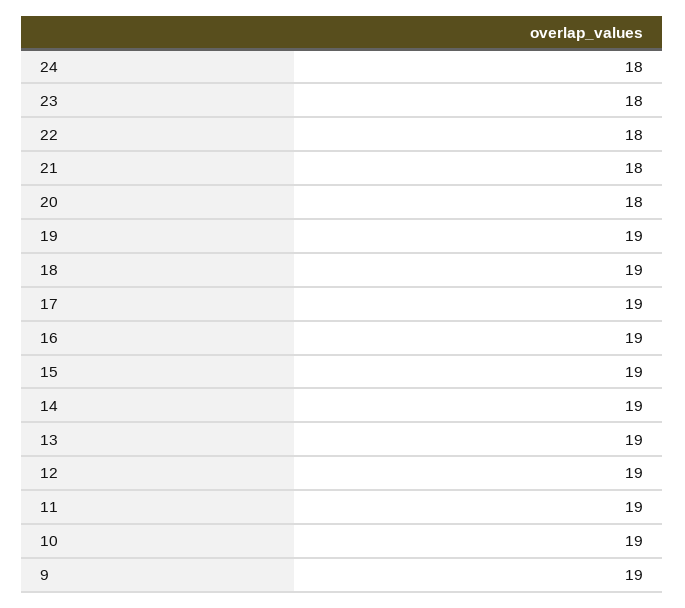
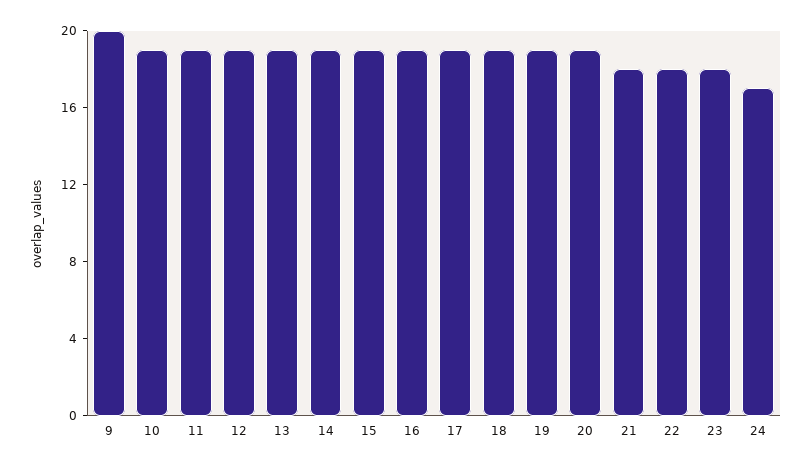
  {
-   "24": 18,
+   "24": 17,
    "23": 18,
    "22": 18,
    "21": 18,
-   "20": 18,
+   "20": 19,
    "19": 19,
    "18": 19,
    "17": 19,
    "16": 19,
    "15": 19,
    "14": 19,
    "13": 19,
    "12": 19,
    "11": 19,
    "10": 19,
-   "9": 19
+   "9": 20
  }

